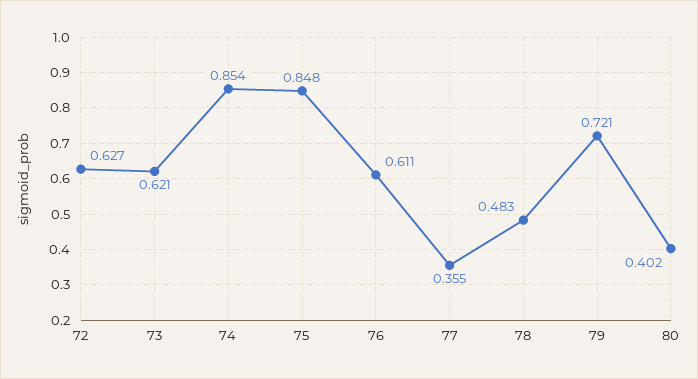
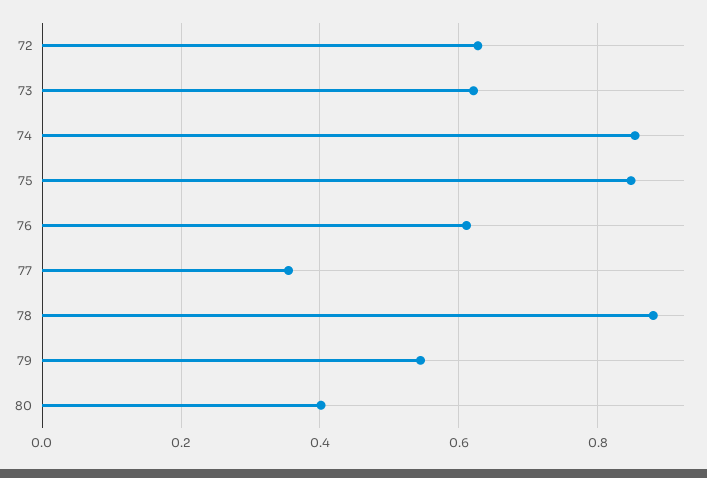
  {
    "72": 0.627,
    "73": 0.621,
    "74": 0.854,
    "75": 0.848,
    "76": 0.611,
    "77": 0.355,
-   "78": 0.483,
+   "78": 0.88,
-   "79": 0.721,
+   "79": 0.54,
    "80": 0.402
  }

